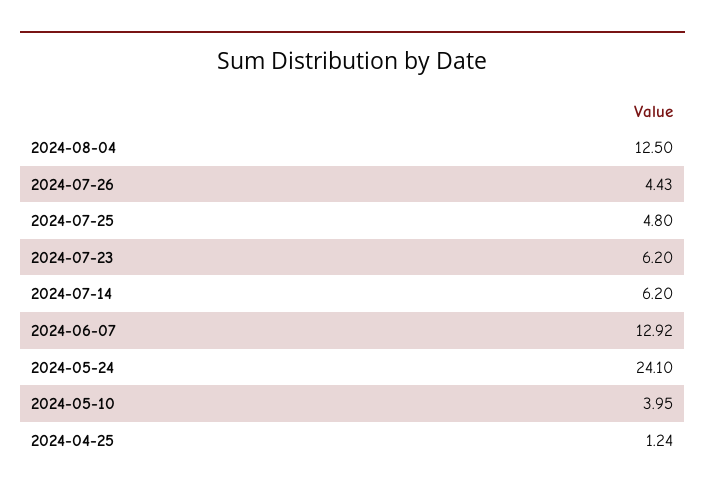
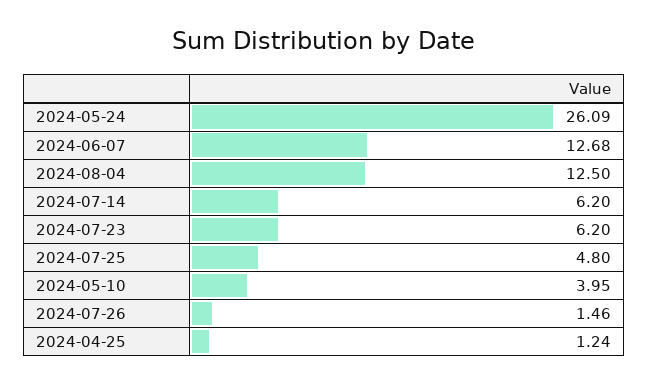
  {
    "2024-08-04": 12.5,
-   "2024-07-26": 4.43,
+   "2024-07-26": 1.46,
    "2024-07-25": 4.8,
    "2024-07-23": 6.2,
    "2024-07-14": 6.2,
-   "2024-06-07": 12.92,
+   "2024-06-07": 12.68,
-   "2024-05-24": 24.1,
+   "2024-05-24": 26.09,
    "2024-05-10": 3.95,
    "2024-04-25": 1.24
  }

